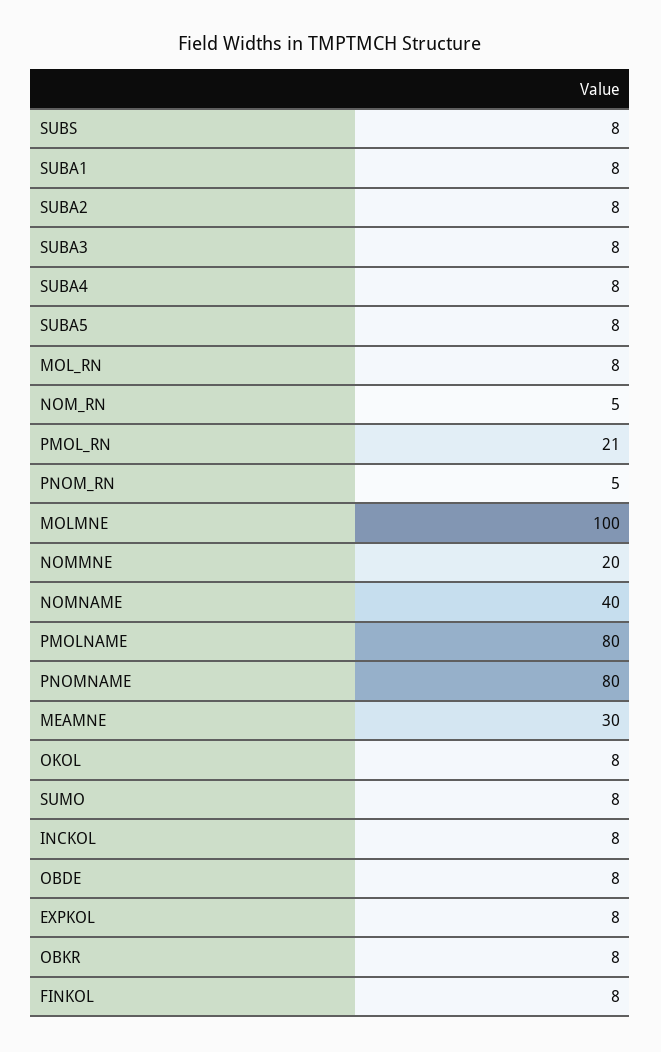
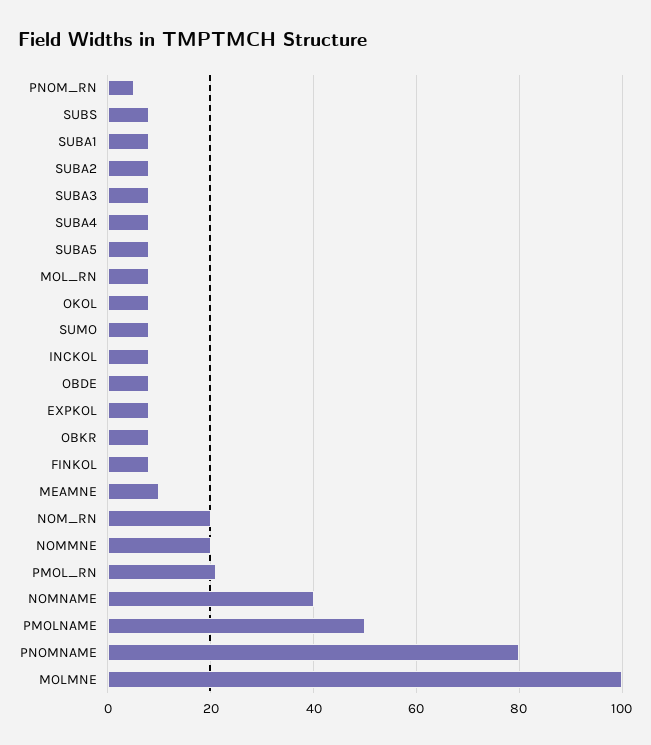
  {
    "SUBS": 8,
    "SUBA1": 8,
    "SUBA2": 8,
    "SUBA3": 8,
    "SUBA4": 8,
    "SUBA5": 8,
    "MOL_RN": 8,
-   "NOM_RN": 5,
+   "NOM_RN": 20,
    "PMOL_RN": 21,
    "PNOM_RN": 5,
    "MOLMNE": 100,
    "NOMMNE": 20,
    "NOMNAME": 40,
-   "PMOLNAME": 80,
+   "PMOLNAME": 50,
    "PNOMNAME": 80,
-   "MEAMNE": 30,
+   "MEAMNE": 10,
    "OKOL": 8,
    "SUMO": 8,
    "INCKOL": 8,
    "OBDE": 8,
    "EXPKOL": 8,
    "OBKR": 8,
    "FINKOL": 8
  }

